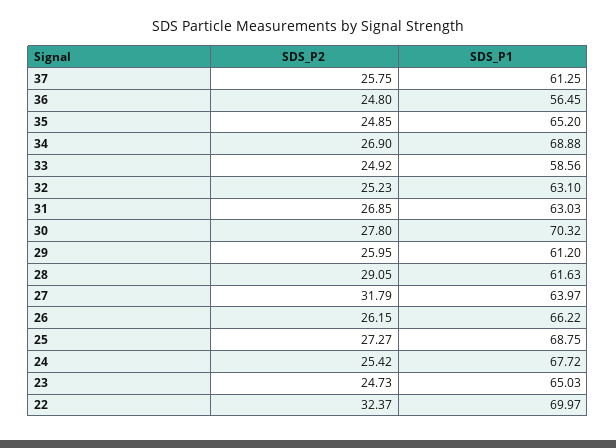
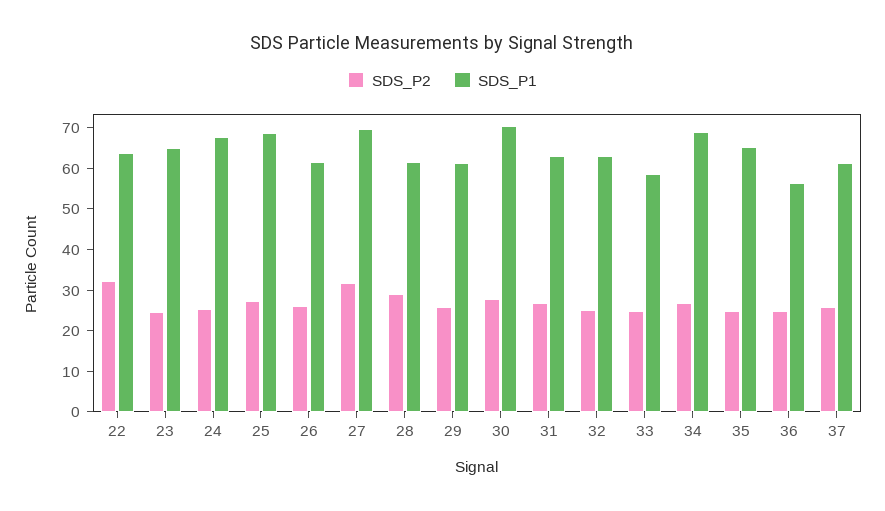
  {
    "SDS_P2": {
      "37": 25.75,
      "36": 24.8,
      "35": 24.85,
      "34": 26.9,
      "33": 24.92,
      "32": 25.23,
      "31": 26.85,
      "30": 27.8,
      "29": 25.95,
      "28": 29.05,
      "27": 31.79,
      "26": 26.15,
      "25": 27.27,
      "24": 25.42,
      "23": 24.73,
      "22": 32.37
    },
    "SDS_P1": {
      "37": 61.25,
      "36": 56.45,
      "35": 65.2,
      "34": 68.88,
      "33": 58.56,
      "32": 63.1,
      "31": 63.03,
      "30": 70.32,
      "29": 61.2,
      "28": 61.63,
-     "27": 63.97,
+     "27": 70,
-     "26": 66.22,
+     "26": 62,
      "25": 68.75,
      "24": 67.72,
      "23": 65.03,
-     "22": 69.97
+     "22": 64
    }
  }

